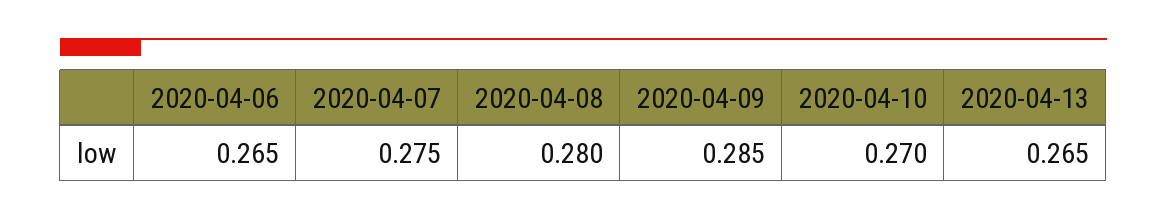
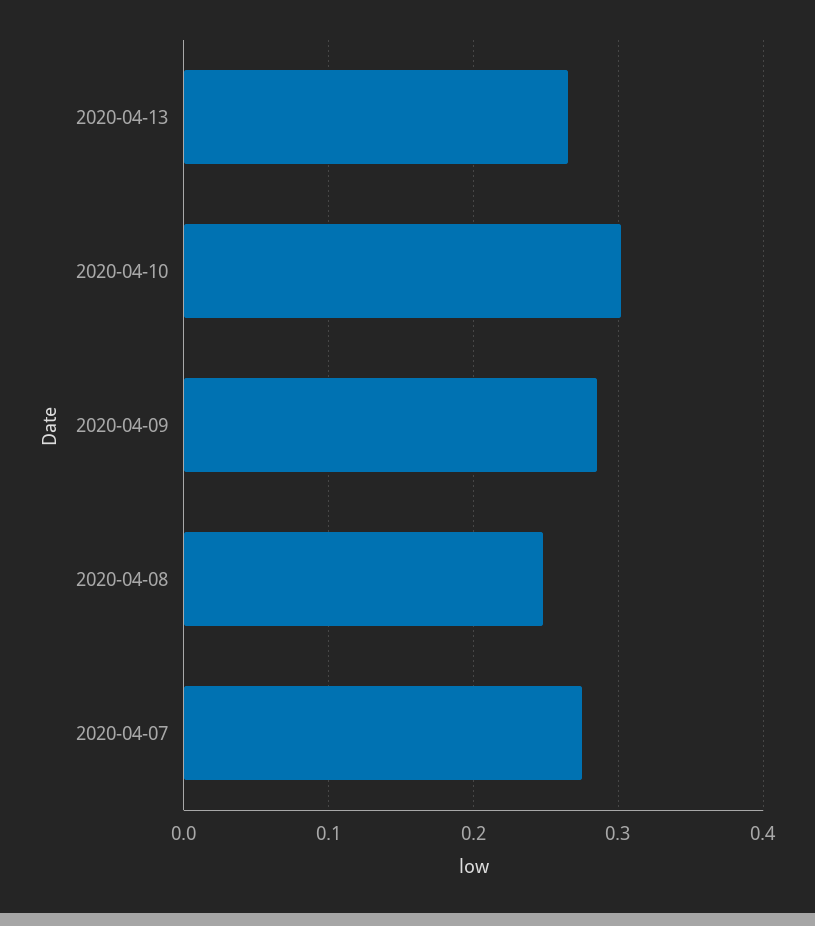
  {
-   "2020-04-06": 0.265,
    "2020-04-07": 0.275,
-   "2020-04-08": 0.28,
+   "2020-04-08": 0.25,
    "2020-04-09": 0.285,
-   "2020-04-10": 0.27,
+   "2020-04-10": 0.3,
    "2020-04-13": 0.265
  }

